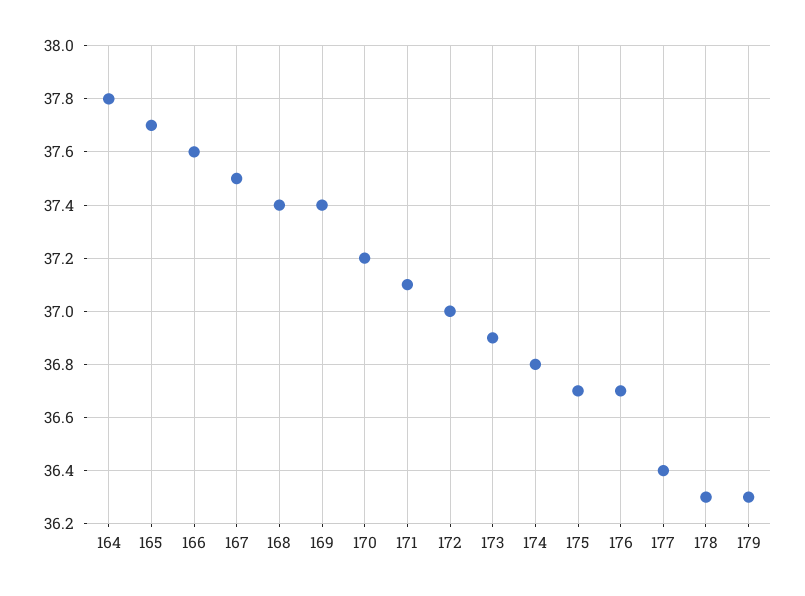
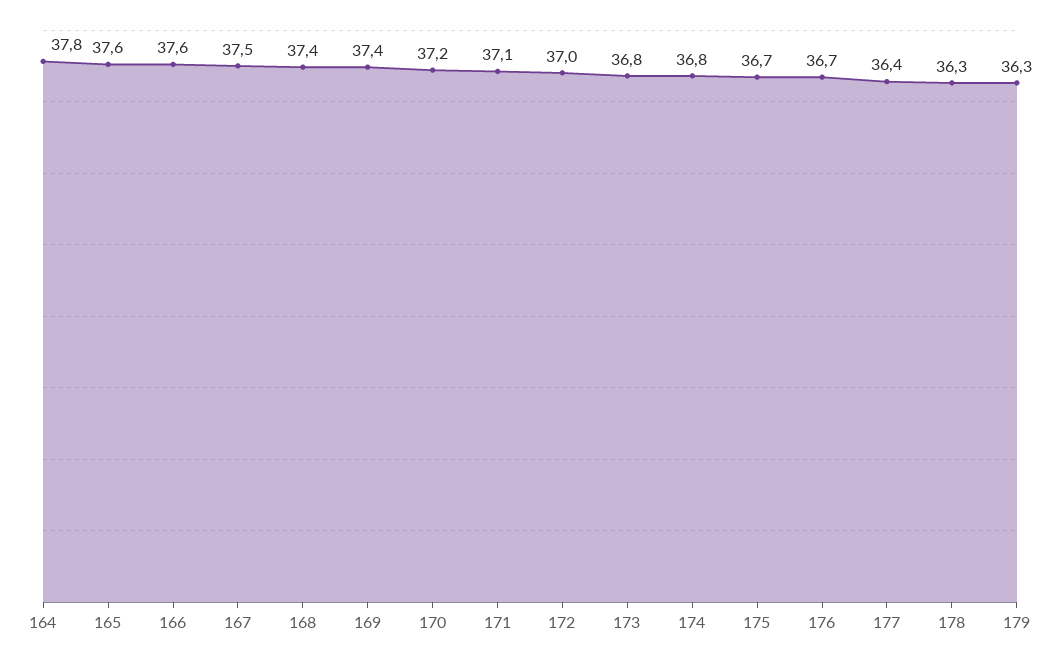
  {
    "164": 37.8,
-   "165": 37.7,
+   "165": 37.6,
    "166": 37.6,
    "167": 37.5,
    "168": 37.4,
    "169": 37.4,
    "170": 37.2,
    "171": 37.1,
    "172": 37,
-   "173": 36.9,
+   "173": 36.8,
    "174": 36.8,
    "175": 36.7,
    "176": 36.7,
    "177": 36.4,
    "178": 36.3,
    "179": 36.3
  }

